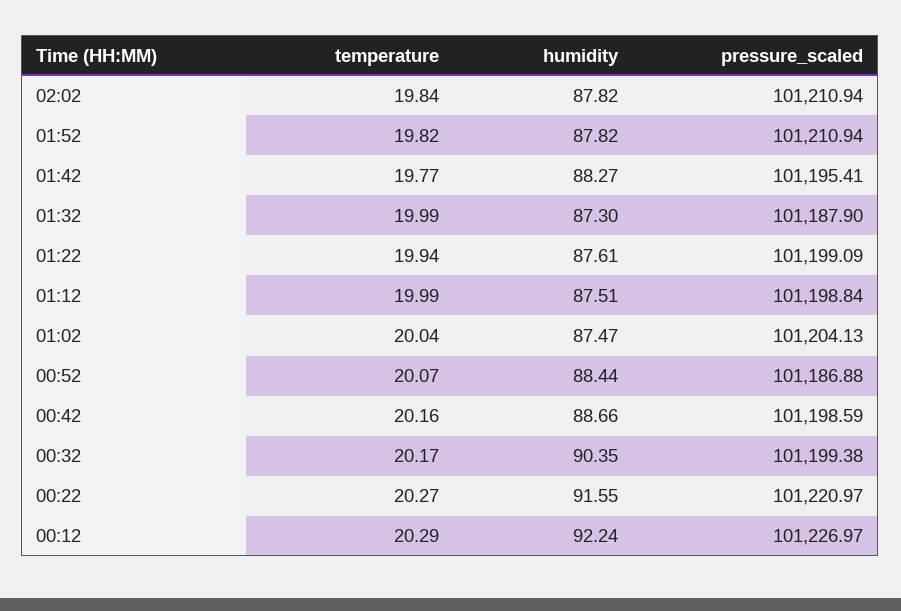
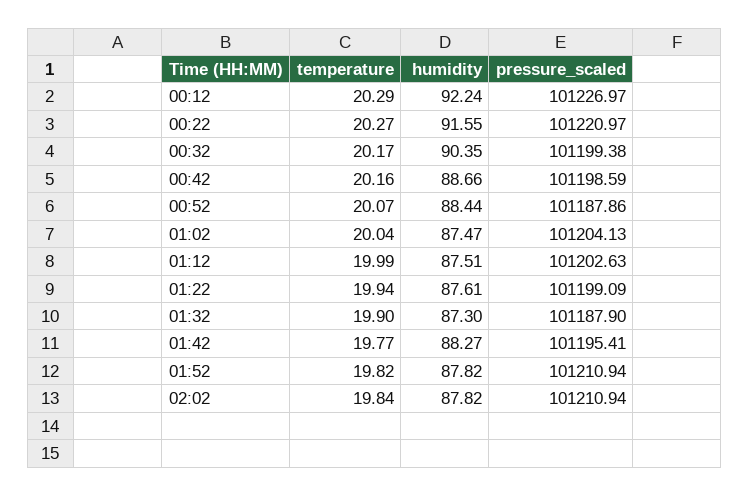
  {
    "temperature": {
      "02:02": 19.84,
      "01:52": 19.82,
      "01:42": 19.77,
-     "01:32": 19.99,
+     "01:32": 19.9,
      "01:22": 19.94,
      "01:12": 19.99,
      "01:02": 20.04,
      "00:52": 20.07,
      "00:42": 20.16,
      "00:32": 20.17,
      "00:22": 20.27,
      "00:12": 20.29
    },
    "humidity": {
      "02:02": 87.82,
      "01:52": 87.82,
      "01:42": 88.27,
      "01:32": 87.3,
      "01:22": 87.61,
      "01:12": 87.51,
      "01:02": 87.47,
      "00:52": 88.44,
      "00:42": 88.66,
      "00:32": 90.35,
      "00:22": 91.55,
      "00:12": 92.24
    },
    "pressure_scaled": {
      "02:02": 101210.94,
      "01:52": 101210.94,
      "01:42": 101195.41,
      "01:32": 101187.9,
      "01:22": 101199.09,
-     "01:12": 101198.84,
+     "01:12": 101202.63,
      "01:02": 101204.13,
-     "00:52": 101186.88,
+     "00:52": 101187.86,
      "00:42": 101198.59,
      "00:32": 101199.38,
      "00:22": 101220.97,
      "00:12": 101226.97
    }
  }

